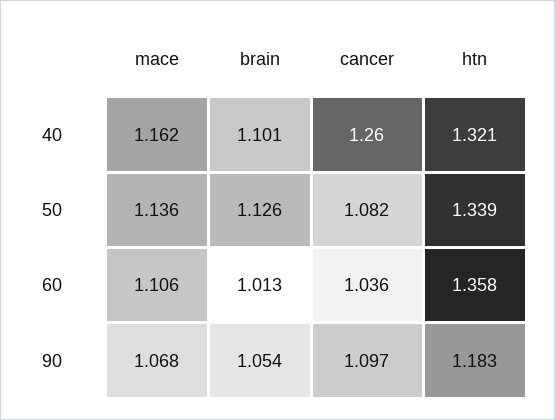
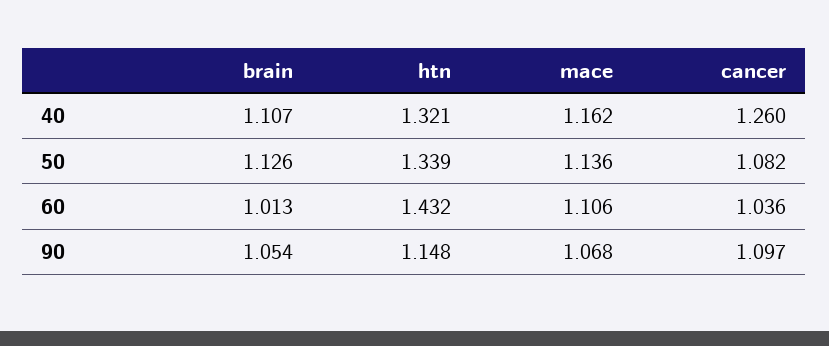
  {
    "mace": {
      "40": 1.162,
      "50": 1.136,
      "60": 1.106,
      "90": 1.068
    },
    "brain": {
-     "40": 1.101,
+     "40": 1.107,
      "50": 1.126,
      "60": 1.013,
      "90": 1.054
    },
    "cancer": {
      "40": 1.26,
      "50": 1.082,
      "60": 1.036,
      "90": 1.097
    },
    "htn": {
      "40": 1.321,
      "50": 1.339,
-     "60": 1.358,
+     "60": 1.432,
-     "90": 1.183
+     "90": 1.148
    }
  }

